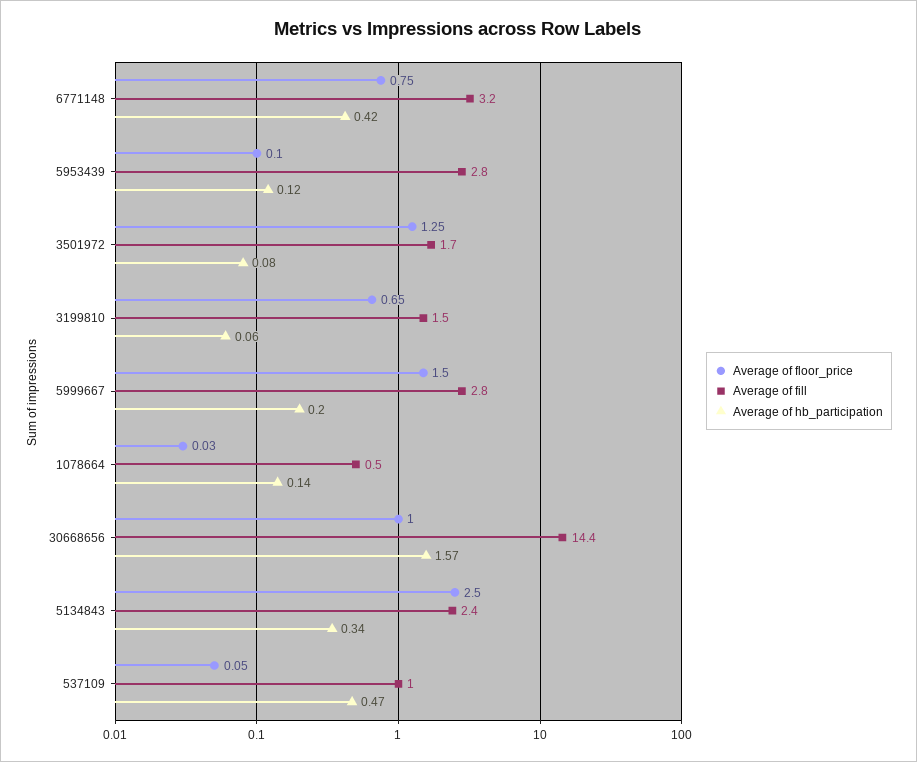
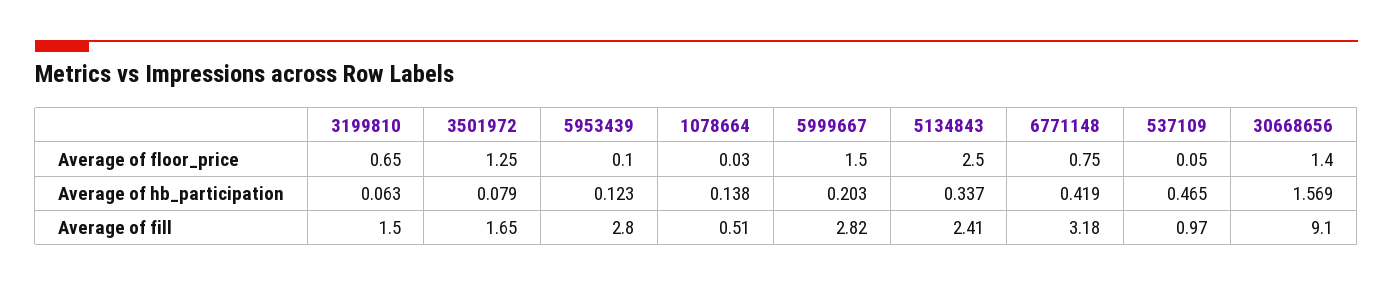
  {
    "Average of floor_price": {
      "6771148": 0.75,
      "5953439": 0.1,
      "3501972": 1.25,
      "3199810": 0.65,
      "5999667": 1.5,
      "1078664": 0.03,
-     "30668656": 1,
+     "30668656": 1.4,
      "5134843": 2.5,
      "537109": 0.05
    },
    "Average of fill": {
      "6771148": 3.18,
      "5953439": 2.8,
      "3501972": 1.65,
      "3199810": 1.5,
      "5999667": 2.82,
      "1078664": 0.51,
-     "30668656": 14.4,
+     "30668656": 9.1,
      "5134843": 2.41,
      "537109": 0.97
    },
    "Average of hb_participation": {
      "6771148": 0.419,
      "5953439": 0.123,
      "3501972": 0.079,
      "3199810": 0.063,
      "5999667": 0.203,
      "1078664": 0.138,
      "30668656": 1.569,
      "5134843": 0.337,
      "537109": 0.465
    }
  }

